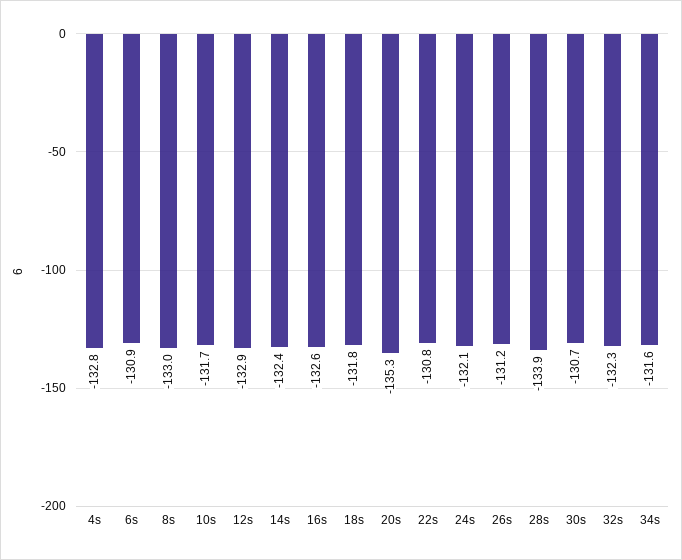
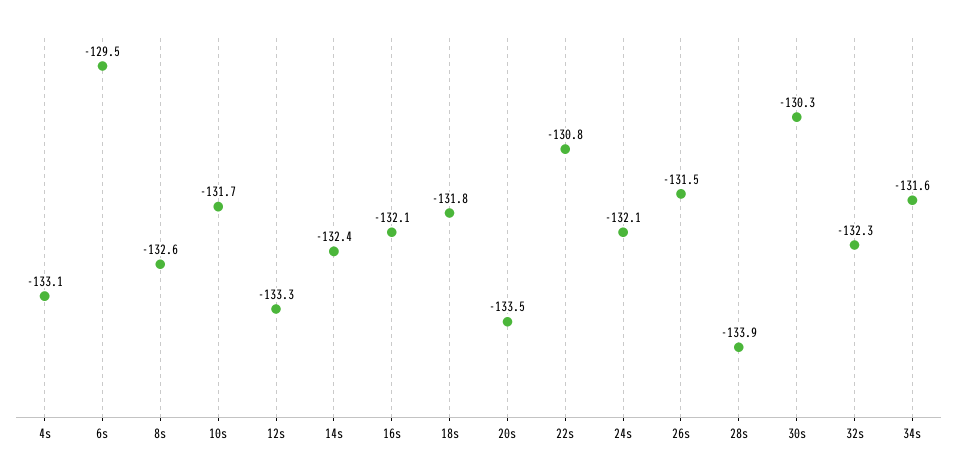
  {
-   "4s": -132.8,
+   "4s": -133.1,
-   "6s": -130.9,
+   "6s": -129.5,
-   "8s": -133,
+   "8s": -132.6,
    "10s": -131.7,
-   "12s": -132.9,
+   "12s": -133.3,
    "14s": -132.4,
-   "16s": -132.6,
+   "16s": -132.1,
    "18s": -131.8,
-   "20s": -135.3,
+   "20s": -133.5,
    "22s": -130.8,
    "24s": -132.1,
-   "26s": -131.2,
+   "26s": -131.5,
    "28s": -133.9,
-   "30s": -130.7,
+   "30s": -130.3,
    "32s": -132.3,
    "34s": -131.6
  }

